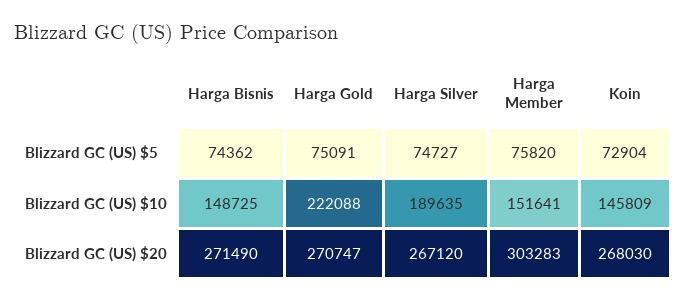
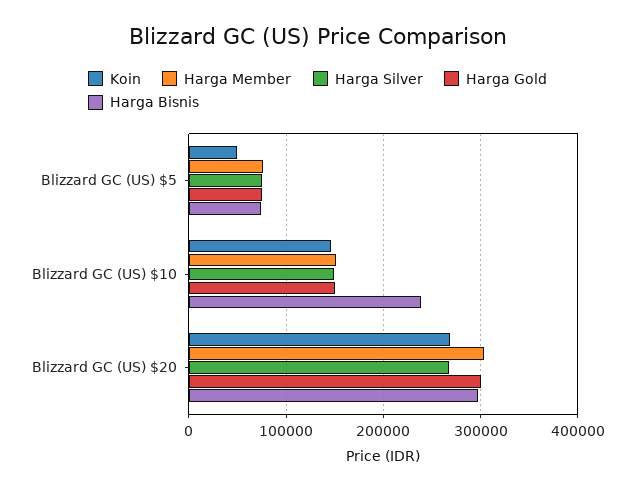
  {
    "Harga Bisnis": {
      "Blizzard GC (US) $5": 74362,
-     "Blizzard GC (US) $10": 148725,
+     "Blizzard GC (US) $10": 240000,
-     "Blizzard GC (US) $20": 271490
+     "Blizzard GC (US) $20": 300000
    },
    "Harga Gold": {
      "Blizzard GC (US) $5": 75091,
-     "Blizzard GC (US) $10": 222088,
+     "Blizzard GC (US) $10": 150000,
-     "Blizzard GC (US) $20": 270747
+     "Blizzard GC (US) $20": 300000
    },
    "Harga Silver": {
      "Blizzard GC (US) $5": 74727,
-     "Blizzard GC (US) $10": 189635,
+     "Blizzard GC (US) $10": 150000,
      "Blizzard GC (US) $20": 267120
    },
    "Harga Member": {
      "Blizzard GC (US) $5": 75820,
      "Blizzard GC (US) $10": 151641,
      "Blizzard GC (US) $20": 303283
    },
    "Koin": {
-     "Blizzard GC (US) $5": 72904,
+     "Blizzard GC (US) $5": 50000,
      "Blizzard GC (US) $10": 145809,
      "Blizzard GC (US) $20": 268030
    }
  }

